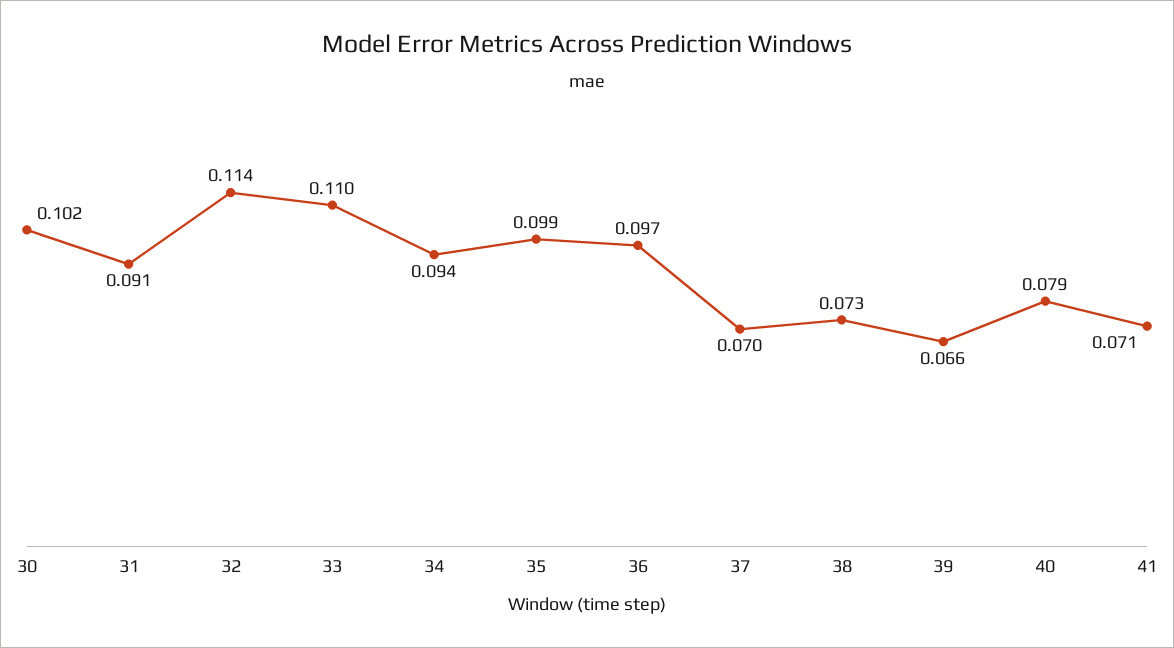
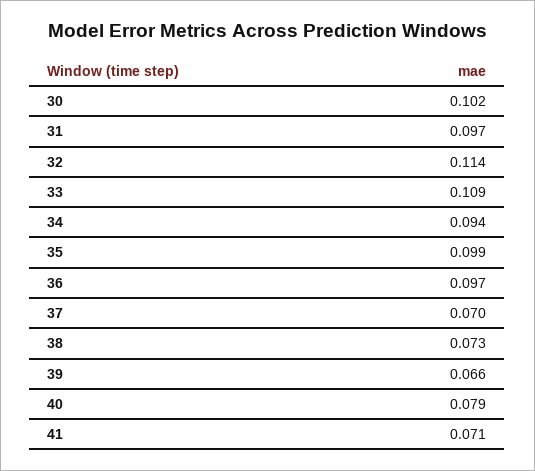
  {
    "30": 0.102,
-   "31": 0.091,
+   "31": 0.097,
    "32": 0.114,
-   "33": 0.11,
+   "33": 0.109,
    "34": 0.094,
    "35": 0.099,
    "36": 0.097,
    "37": 0.07,
    "38": 0.073,
    "39": 0.066,
    "40": 0.079,
    "41": 0.071
  }

